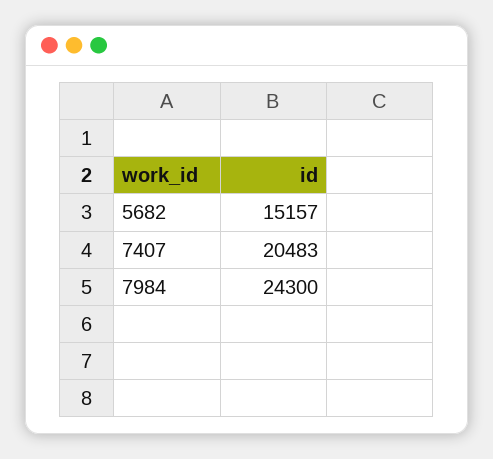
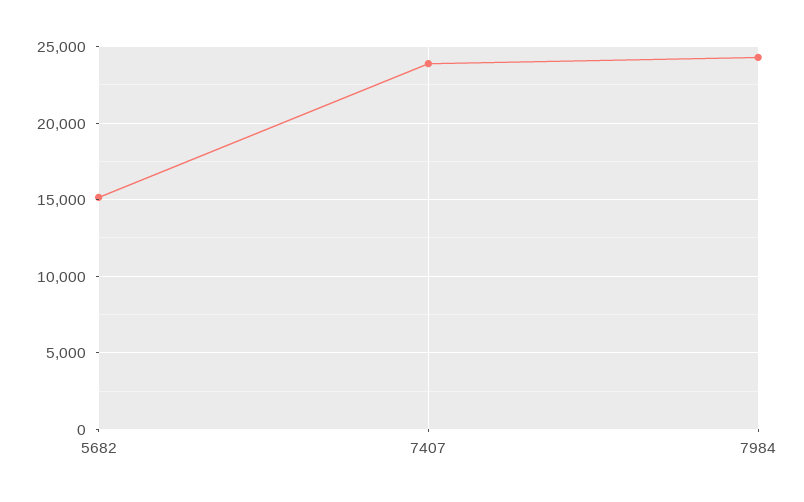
  {
    "5682": 15157,
-   "7407": 20483,
+   "7407": 24000,
    "7984": 24300
  }

